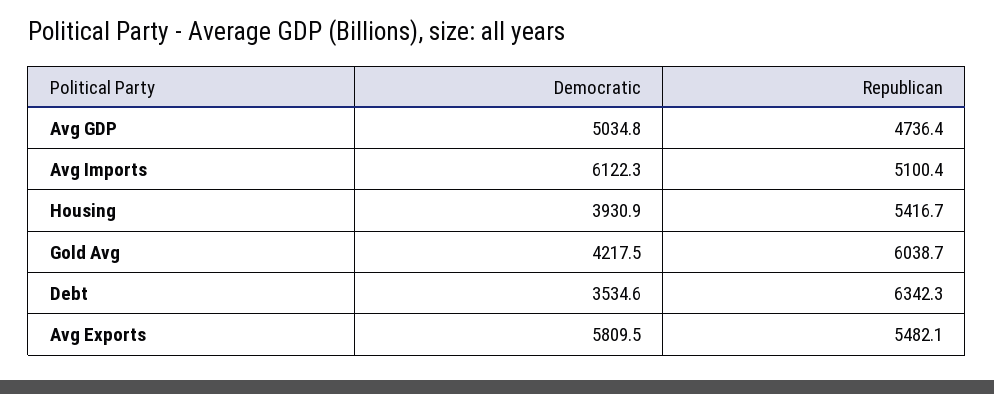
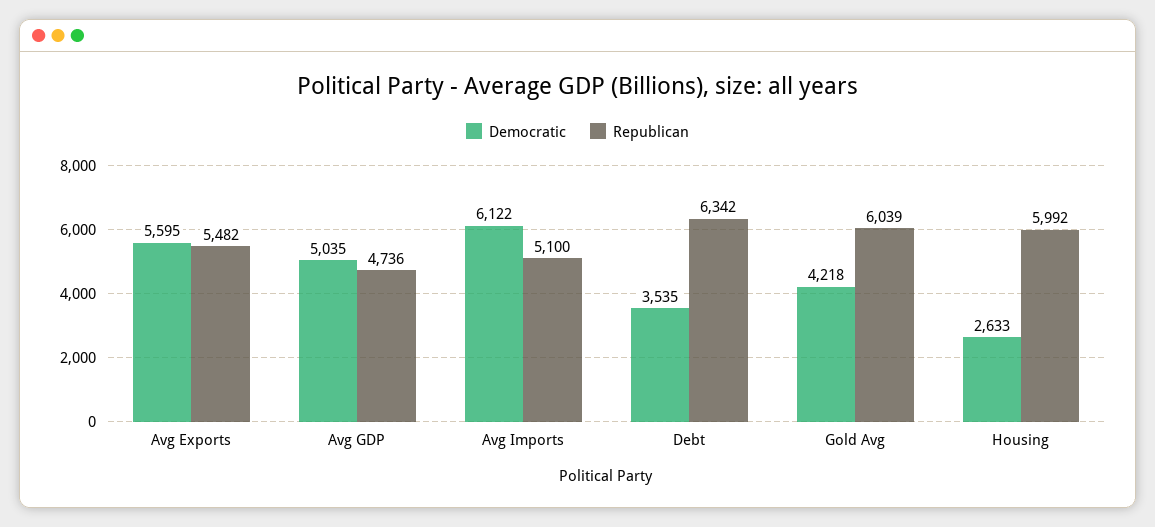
  {
    "Democratic": {
      "Avg GDP": 5034.8,
      "Avg Imports": 6122.3,
-     "Housing": 3930.9,
+     "Housing": 2633,
      "Gold Avg": 4217.5,
      "Debt": 3534.6,
-     "Avg Exports": 5809.5
+     "Avg Exports": 5595
    },
    "Republican": {
      "Avg GDP": 4736.4,
      "Avg Imports": 5100.4,
-     "Housing": 5416.7,
+     "Housing": 5992,
      "Gold Avg": 6038.7,
      "Debt": 6342.3,
      "Avg Exports": 5482.1
    }
  }

